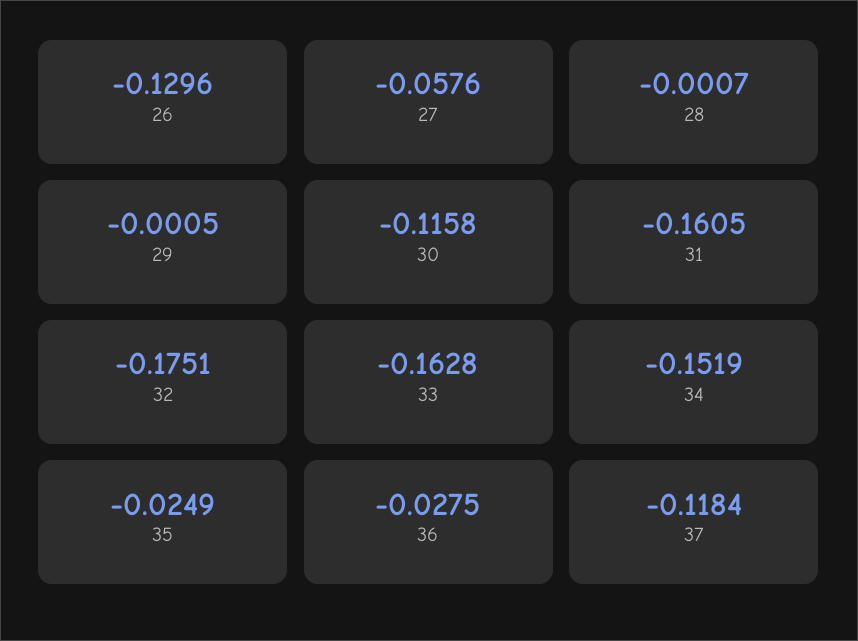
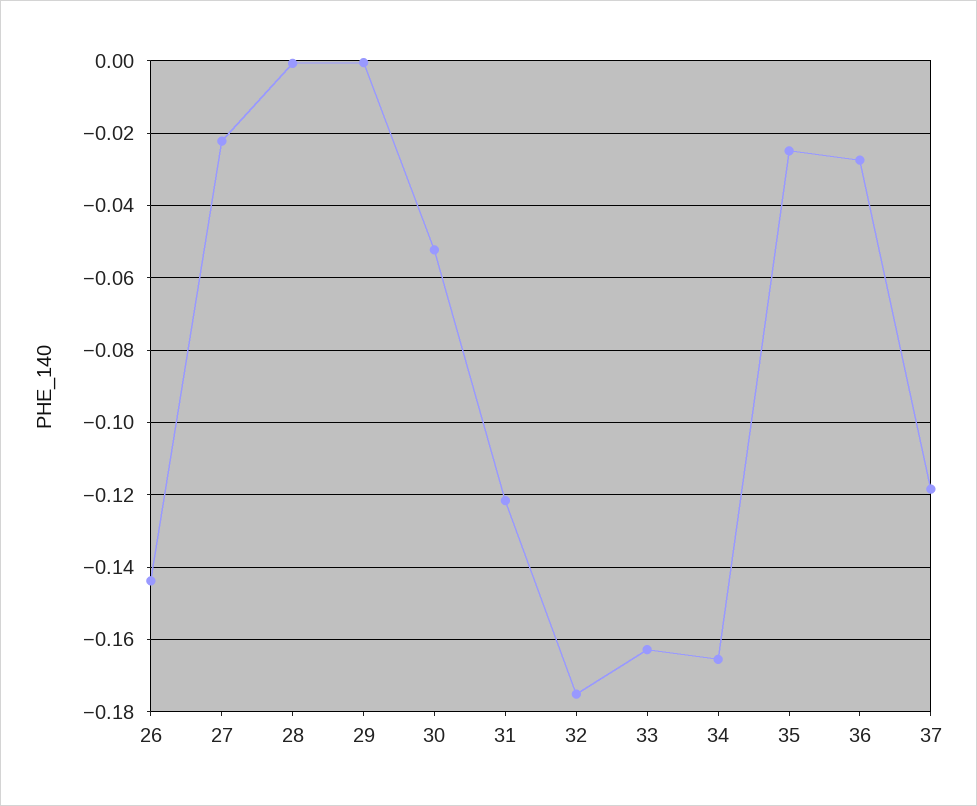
  {
-   "26": -0.1296,
+   "26": -0.144,
-   "27": -0.0576,
+   "27": -0.022,
    "28": -0.0007,
    "29": -0.0005,
-   "30": -0.1158,
+   "30": -0.052,
-   "31": -0.1605,
+   "31": -0.122,
    "32": -0.1751,
    "33": -0.1628,
-   "34": -0.1519,
+   "34": -0.166,
    "35": -0.0249,
    "36": -0.0275,
    "37": -0.1184
  }

